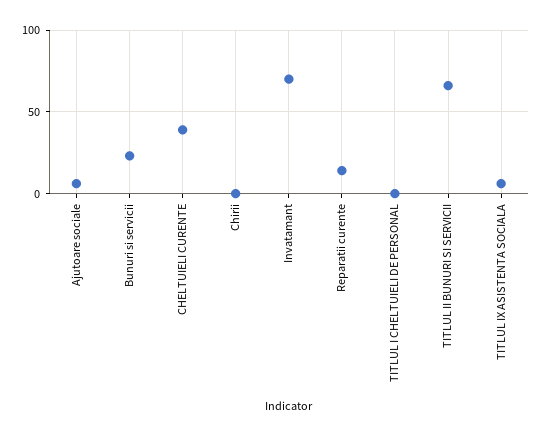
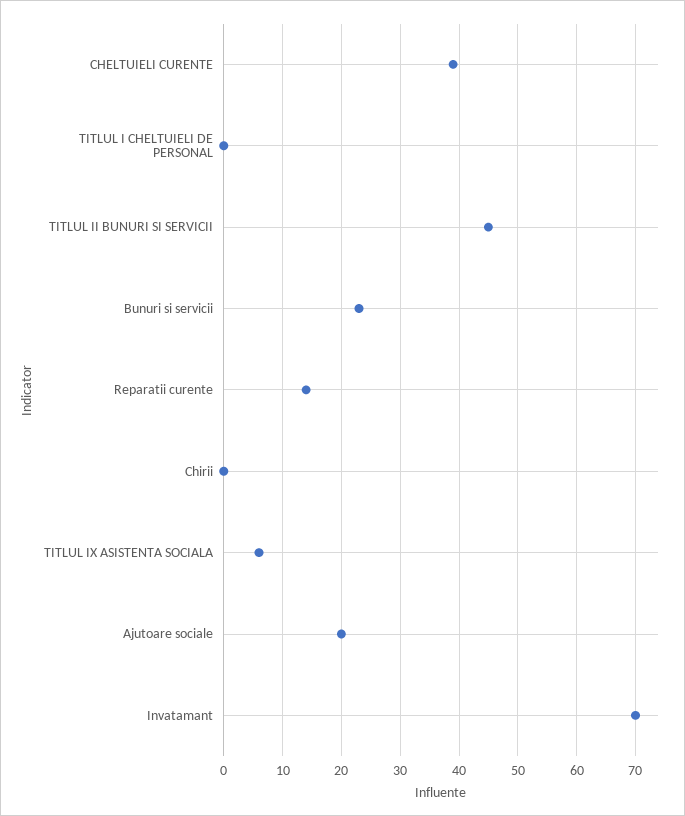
  {
-   "Ajutoare sociale": 5,
+   "Ajutoare sociale": 20,
    "Bunuri si servicii": 25,
    "CHELTUIELI CURENTE": 40,
    "Chirii": 0,
    "Invatamant": 70,
    "Reparatii curente": 15,
    "TITLUL I CHELTUIELI DE PERSONAL": 0,
-   "TITLUL II BUNURI SI SERVICII": 65,
+   "TITLUL II BUNURI SI SERVICII": 45,
    "TITLUL IX ASISTENTA SOCIALA": 5
  }

